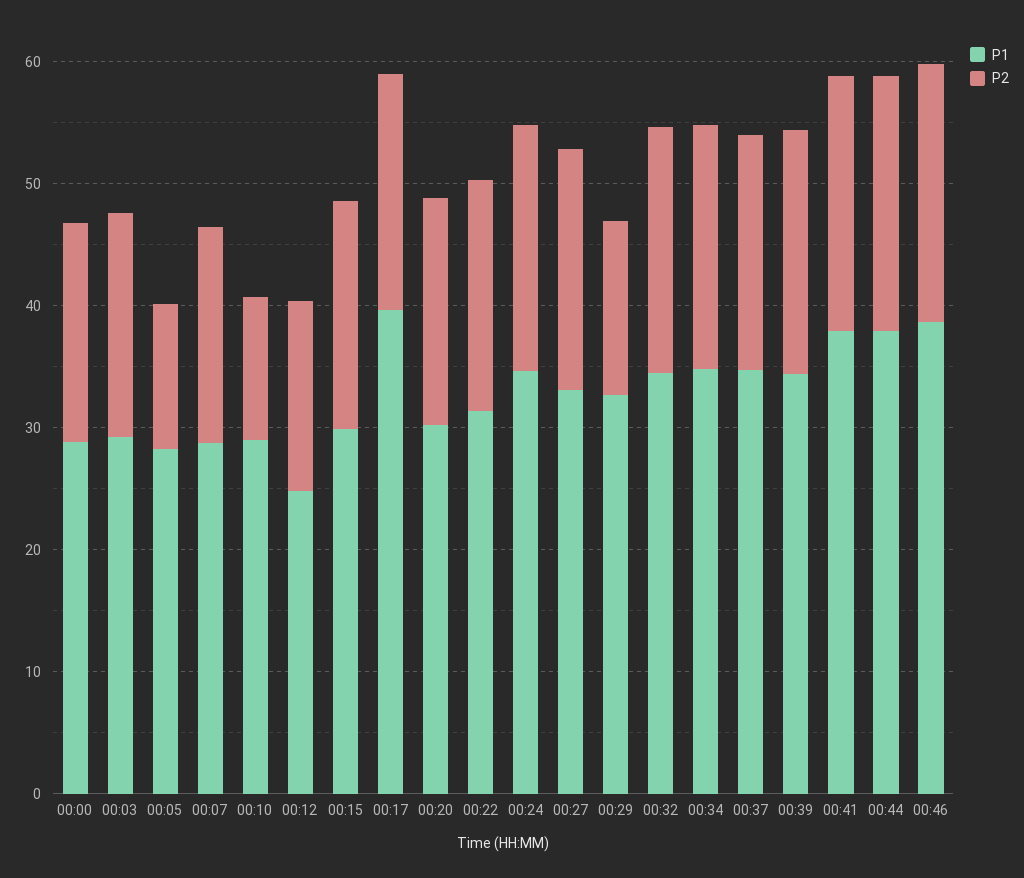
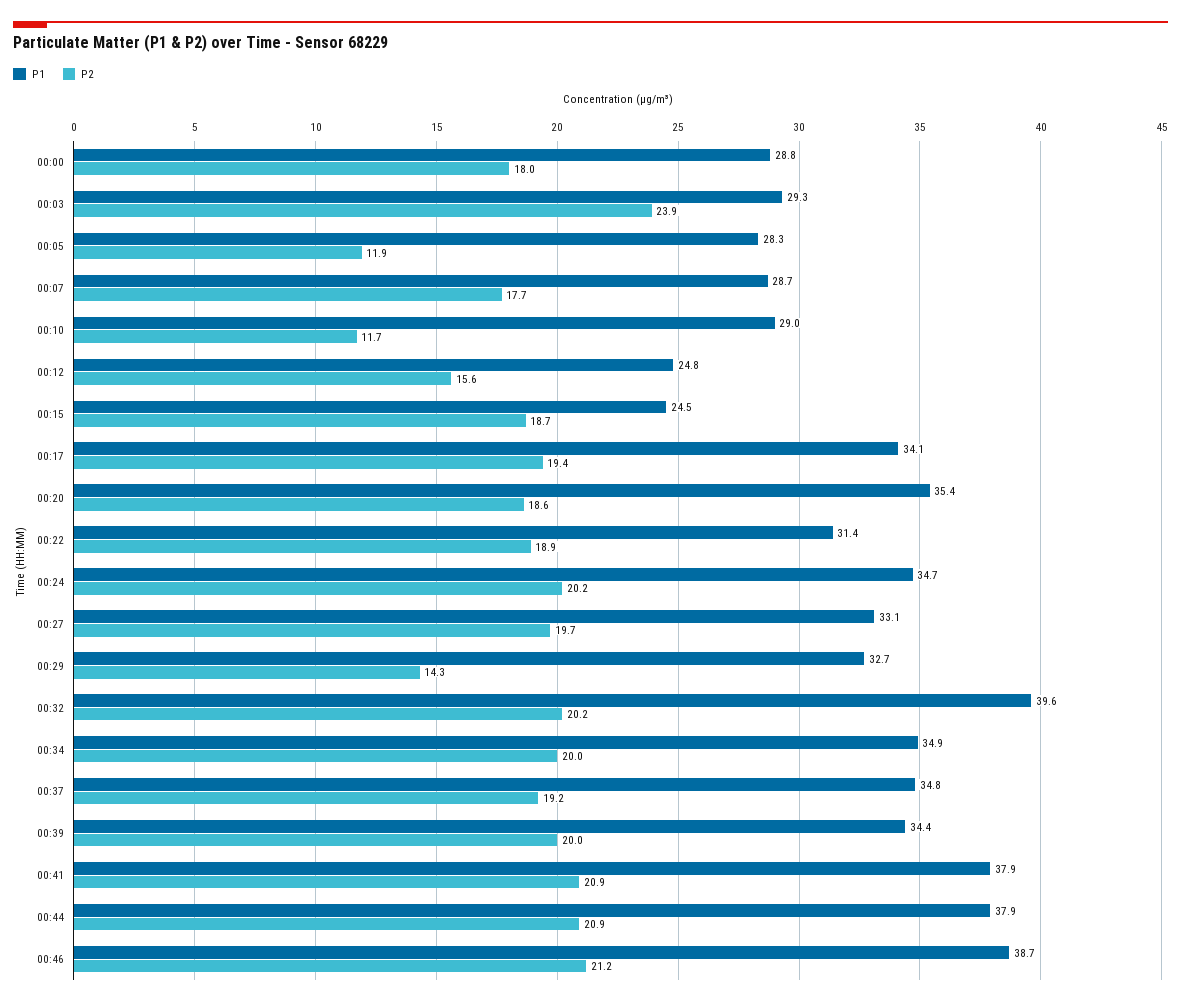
  {
    "P1": {
      "00:00": 28.8,
      "00:03": 29.3,
      "00:05": 28.3,
      "00:07": 28.7,
      "00:10": 29,
      "00:12": 24.8,
-     "00:15": 30,
+     "00:15": 24.5,
-     "00:17": 40,
+     "00:17": 34.1,
-     "00:20": 30,
+     "00:20": 35.4,
      "00:22": 31.4,
      "00:24": 34.7,
      "00:27": 33.1,
      "00:29": 32.7,
-     "00:32": 34,
+     "00:32": 39.6,
      "00:34": 34.9,
      "00:37": 34.8,
      "00:39": 34.4,
      "00:41": 37.9,
      "00:44": 37.9,
      "00:46": 38.7
    },
    "P2": {
      "00:00": 18,
-     "00:03": 18,
+     "00:03": 23.9,
      "00:05": 11.9,
      "00:07": 17.7,
      "00:10": 11.7,
      "00:12": 15.6,
      "00:15": 18.7,
      "00:17": 19.4,
      "00:20": 18.6,
      "00:22": 18.9,
      "00:24": 20.2,
      "00:27": 19.7,
      "00:29": 14.3,
      "00:32": 20.2,
      "00:34": 20,
      "00:37": 19.2,
      "00:39": 20,
      "00:41": 20.9,
      "00:44": 20.9,
      "00:46": 21.2
    }
  }

